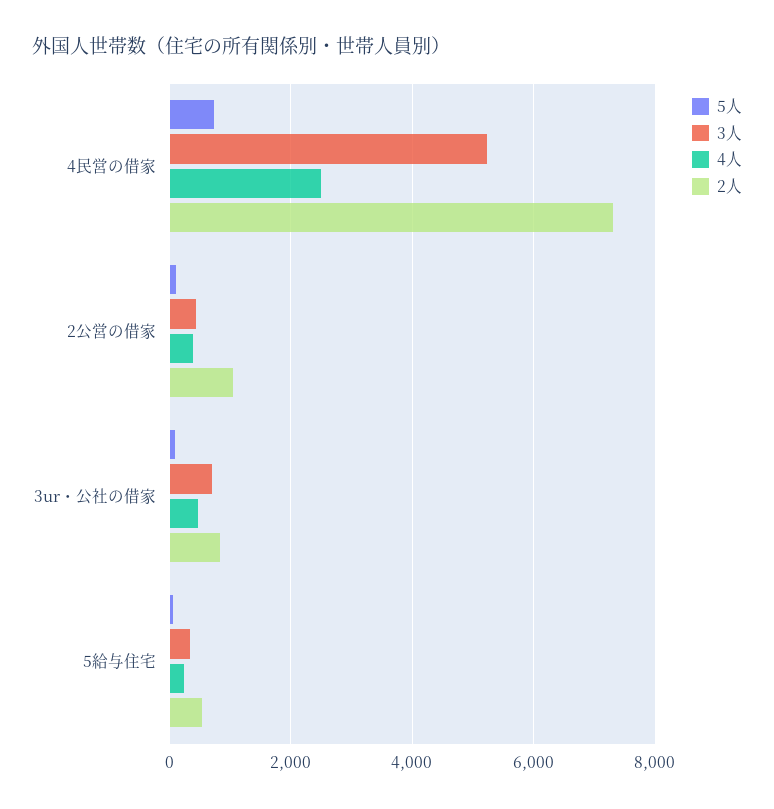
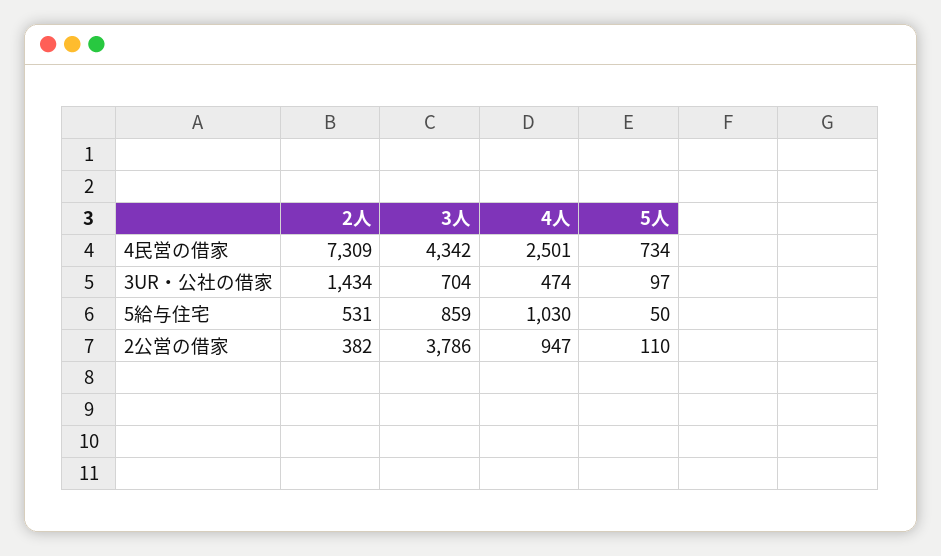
  {
    "5人": {
      "4民営の借家": 734,
      "2公営の借家": 110,
      "3ur・公社の借家": 97,
      "5給与住宅": 50
    },
    "3人": {
-     "4民営の借家": 5200,
+     "4民営の借家": 4342,
-     "2公営の借家": 400,
+     "2公営の借家": 3786,
      "3ur・公社の借家": 704,
-     "5給与住宅": 400
+     "5給与住宅": 859
    },
    "4人": {
      "4民営の借家": 2501,
-     "2公営の借家": 400,
+     "2公営の借家": 947,
      "3ur・公社の借家": 474,
-     "5給与住宅": 200
+     "5給与住宅": 1030
    },
    "2人": {
      "4民営の借家": 7309,
-     "2公営の借家": 1000,
+     "2公営の借家": 382,
-     "3ur・公社の借家": 800,
+     "3ur・公社の借家": 1434,
      "5給与住宅": 531
    }
  }

